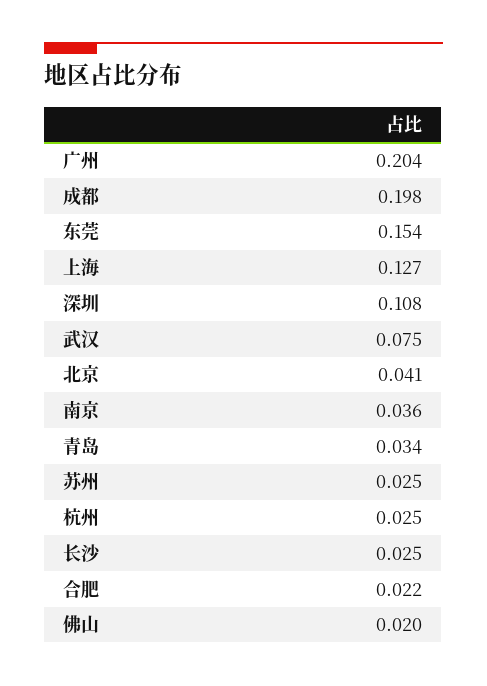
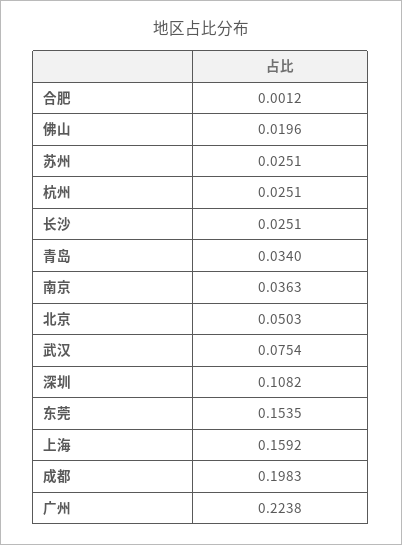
  {
-   "广州": 0.204,
+   "广州": 0.2238,
    "成都": 0.1983,
    "东莞": 0.1535,
-   "上海": 0.127,
+   "上海": 0.1592,
    "深圳": 0.1082,
    "武汉": 0.0754,
-   "北京": 0.041,
+   "北京": 0.0503,
    "南京": 0.0363,
    "青岛": 0.034,
    "苏州": 0.0251,
    "杭州": 0.0251,
    "长沙": 0.0251,
-   "合肥": 0.022,
+   "合肥": 0.0012,
    "佛山": 0.0196
  }

